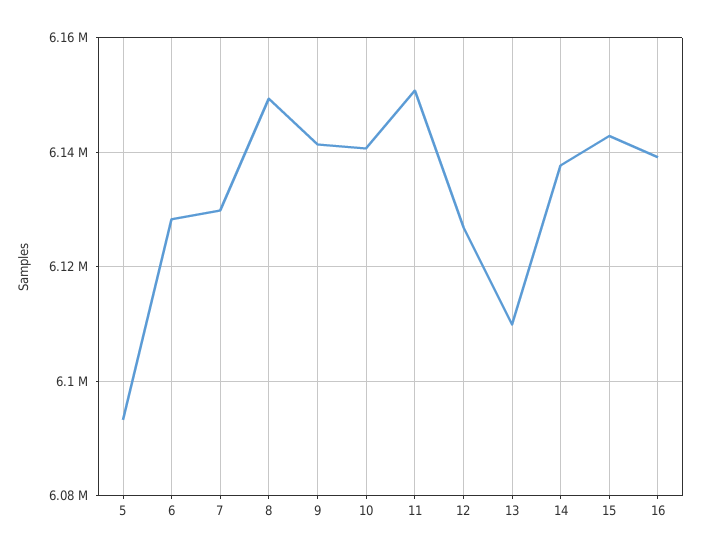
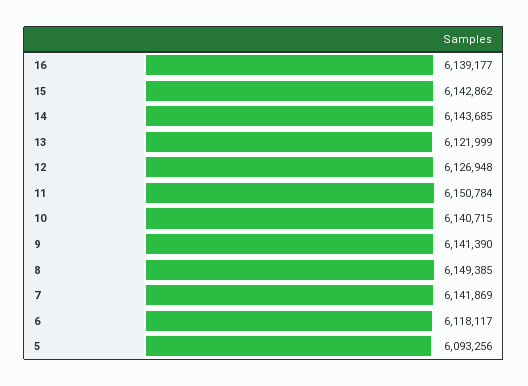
  {
    "5": 6093256,
-   "6": 6128000,
+   "6": 6118117,
-   "7": 6130000,
+   "7": 6141869,
    "8": 6149385,
    "9": 6141390,
    "10": 6140715,
    "11": 6150784,
    "12": 6126948,
-   "13": 6110000,
+   "13": 6121999,
-   "14": 6138000,
+   "14": 6143685,
    "15": 6142862,
    "16": 6139177
  }

